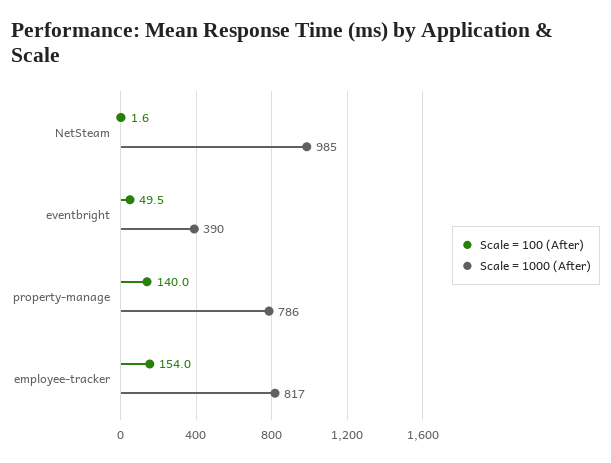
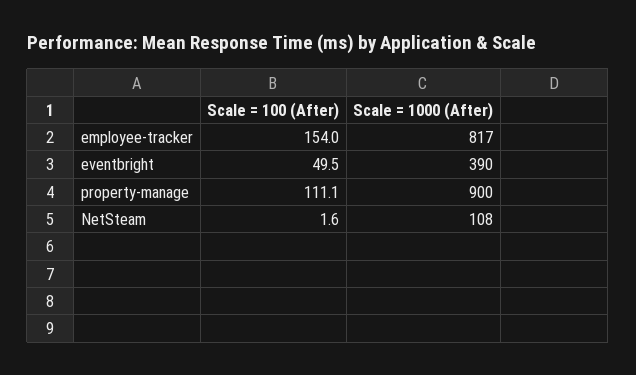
  {
    "Scale = 100 (After)": {
      "NetSteam": 1.6,
      "eventbright": 49.5,
-     "property-manage": 140,
+     "property-manage": 111.1,
      "employee-tracker": 154
    },
    "Scale = 1000 (After)": {
-     "NetSteam": 985,
+     "NetSteam": 108,
      "eventbright": 390,
-     "property-manage": 786,
+     "property-manage": 900,
      "employee-tracker": 817
    }
  }

